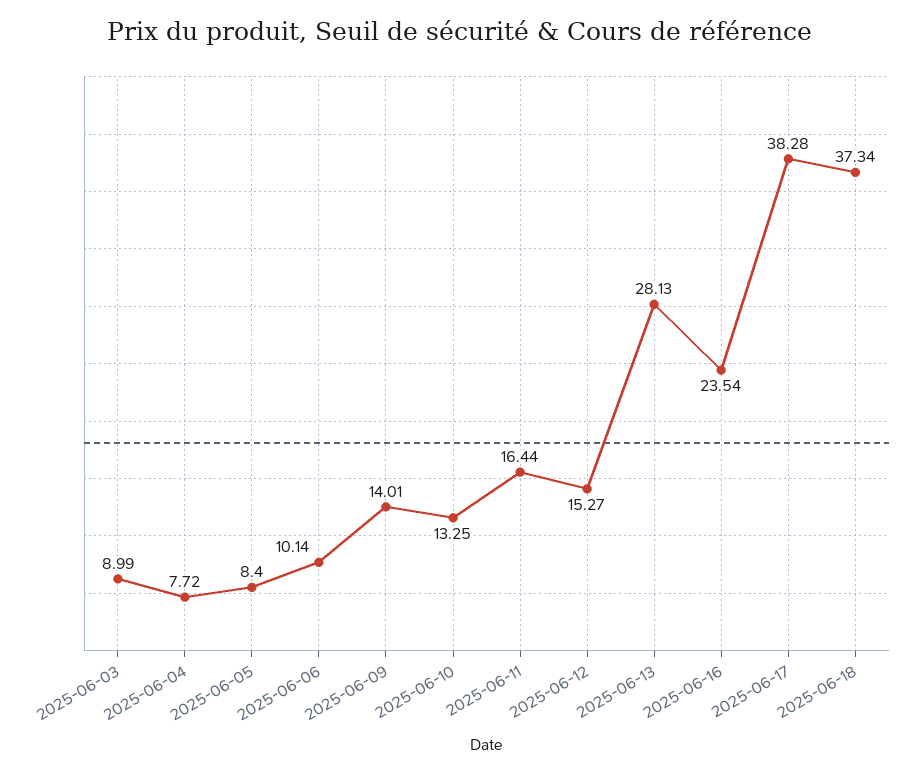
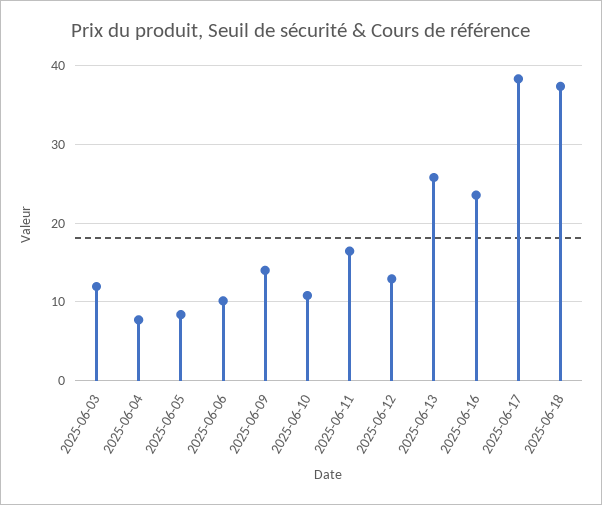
  {
-   "2025-06-03": 8.99,
+   "2025-06-03": 12,
    "2025-06-04": 7.72,
    "2025-06-05": 8.4,
    "2025-06-06": 10.14,
    "2025-06-09": 14.01,
-   "2025-06-10": 13.25,
+   "2025-06-10": 11,
    "2025-06-11": 16.44,
-   "2025-06-12": 15.27,
+   "2025-06-12": 13,
-   "2025-06-13": 28.13,
+   "2025-06-13": 26,
    "2025-06-16": 23.54,
    "2025-06-17": 38.28,
    "2025-06-18": 37.34
  }

